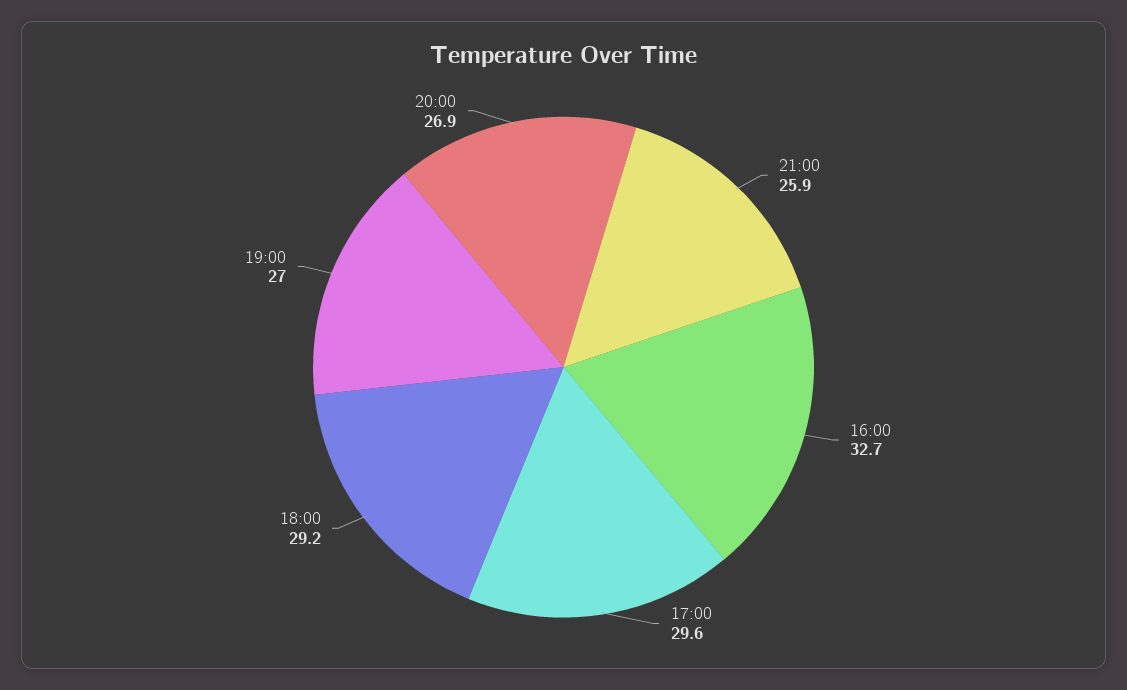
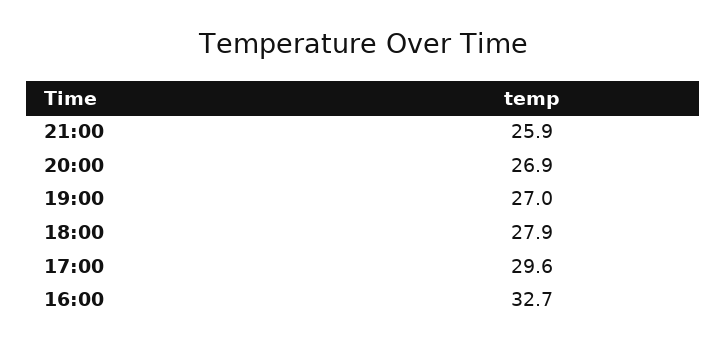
  {
    "21:00": 25.9,
    "16:00": 32.7,
    "17:00": 29.6,
-   "18:00": 29.2,
+   "18:00": 27.9,
    "19:00": 27,
    "20:00": 26.9
  }

